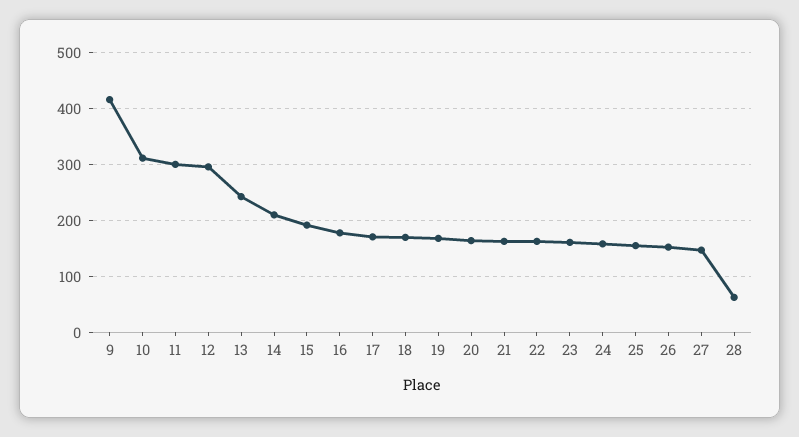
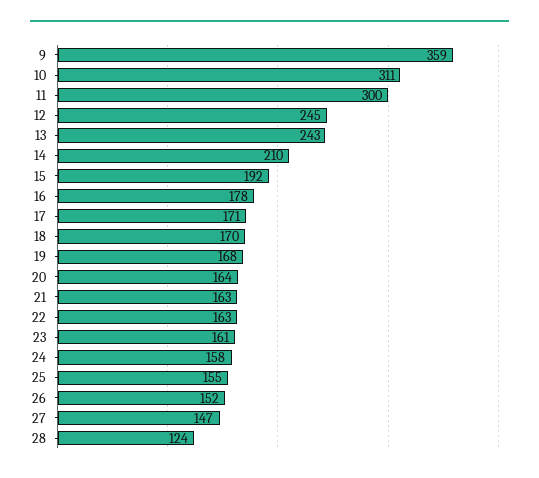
  {
-   "9": 420,
+   "9": 359,
    "10": 311,
    "11": 300,
-   "12": 300,
+   "12": 245,
    "13": 243,
    "14": 210,
    "15": 192,
    "16": 178,
    "17": 171,
    "18": 170,
    "19": 168,
    "20": 164,
    "21": 163,
    "22": 163,
    "23": 161,
    "24": 158,
    "25": 155,
    "26": 152,
    "27": 147,
-   "28": 60
+   "28": 124
  }

